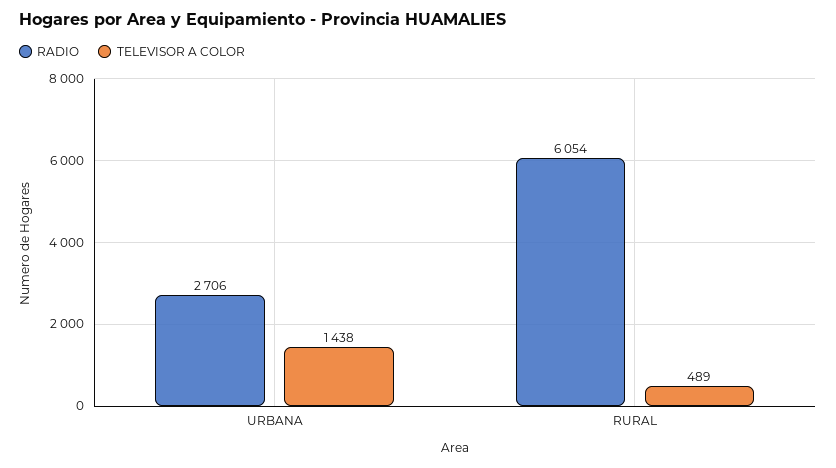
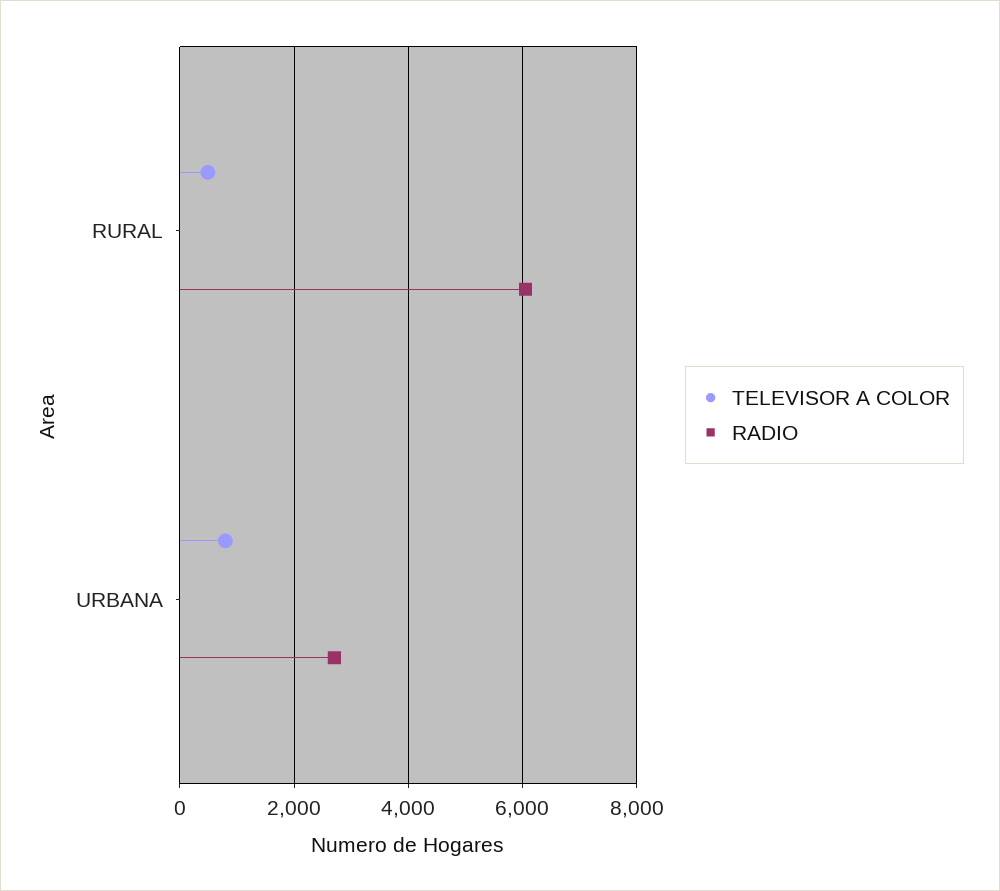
  {
    "RADIO": {
      "URBANA": 2706,
      "RURAL": 6054
    },
    "TELEVISOR A COLOR": {
-     "URBANA": 1438,
+     "URBANA": 800,
      "RURAL": 489
    }
  }

